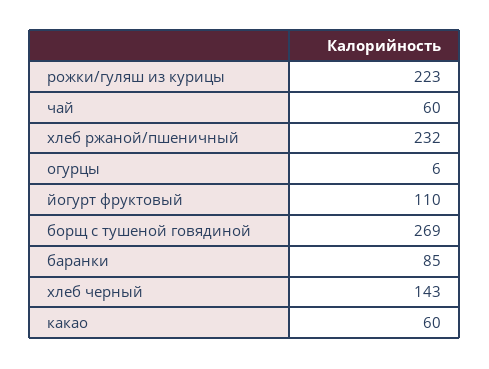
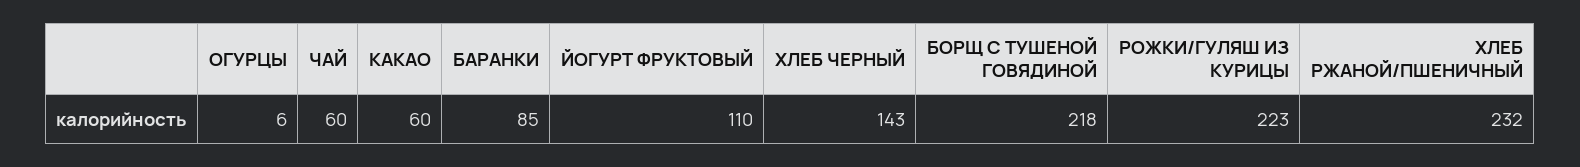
  {
    "рожки/гуляш из курицы": 223,
    "чай": 60,
    "хлеб ржаной/пшеничный": 232,
    "огурцы": 6,
    "йогурт фруктовый": 110,
-   "борщ с тушеной говядиной": 269,
+   "борщ с тушеной говядиной": 218,
    "баранки": 85,
    "хлеб черный": 143,
    "какао": 60
  }

